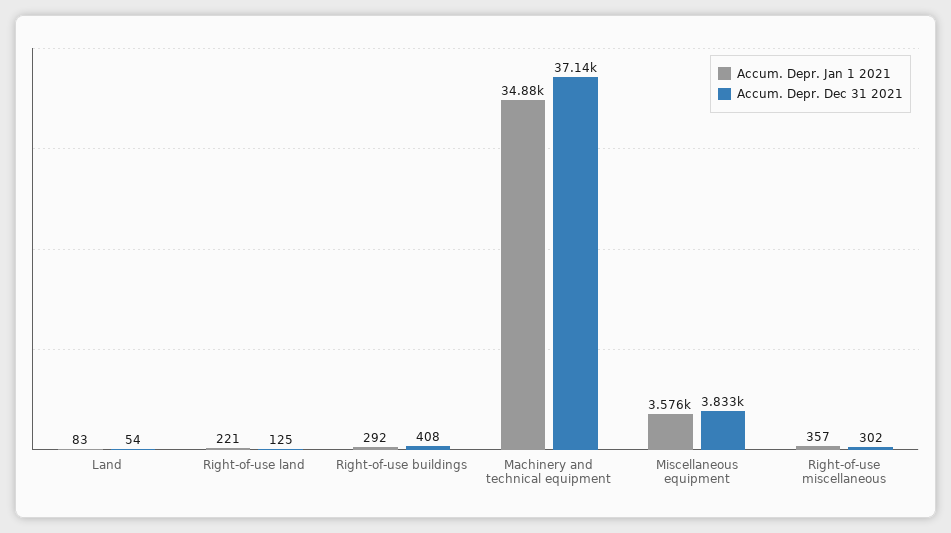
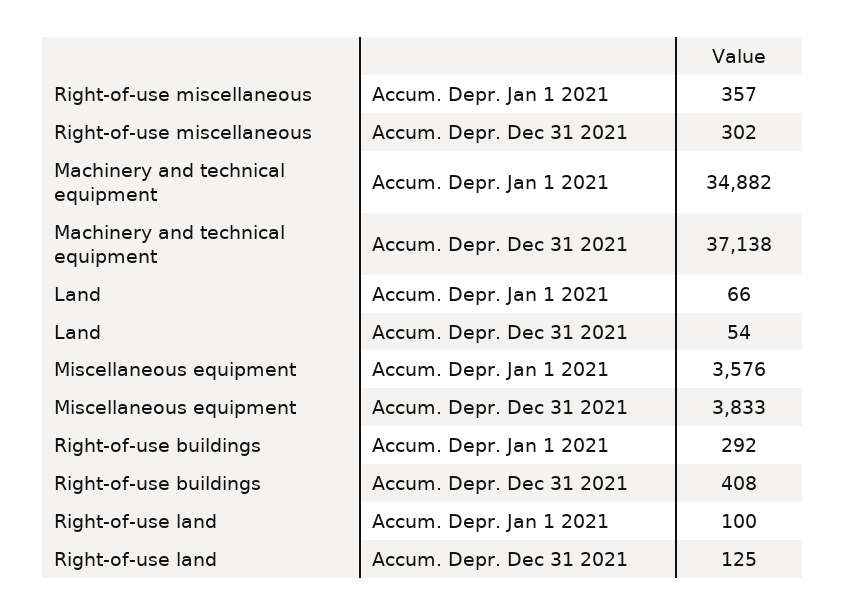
  {
    "Accum. Depr. Jan 1 2021": {
-     "Land": 83,
+     "Land": 66,
-     "Right-of-use land": 221,
+     "Right-of-use land": 100,
      "Right-of-use buildings": 292,
      "Machinery and technical equipment": 34882,
      "Miscellaneous equipment": 3576,
      "Right-of-use miscellaneous": 357
    },
    "Accum. Depr. Dec 31 2021": {
      "Land": 54,
      "Right-of-use land": 125,
      "Right-of-use buildings": 408,
      "Machinery and technical equipment": 37138,
      "Miscellaneous equipment": 3833,
      "Right-of-use miscellaneous": 302
    }
  }

